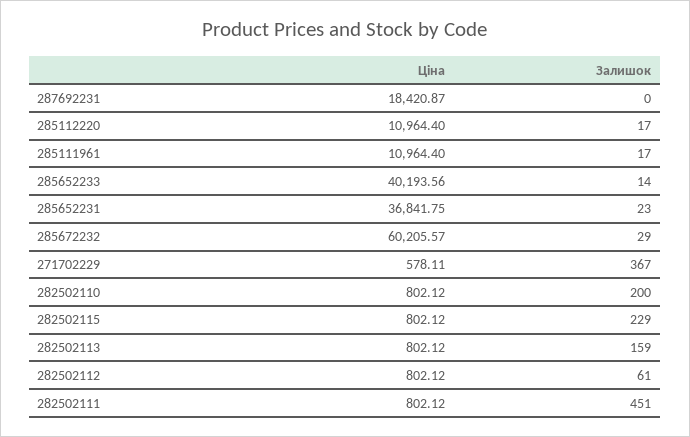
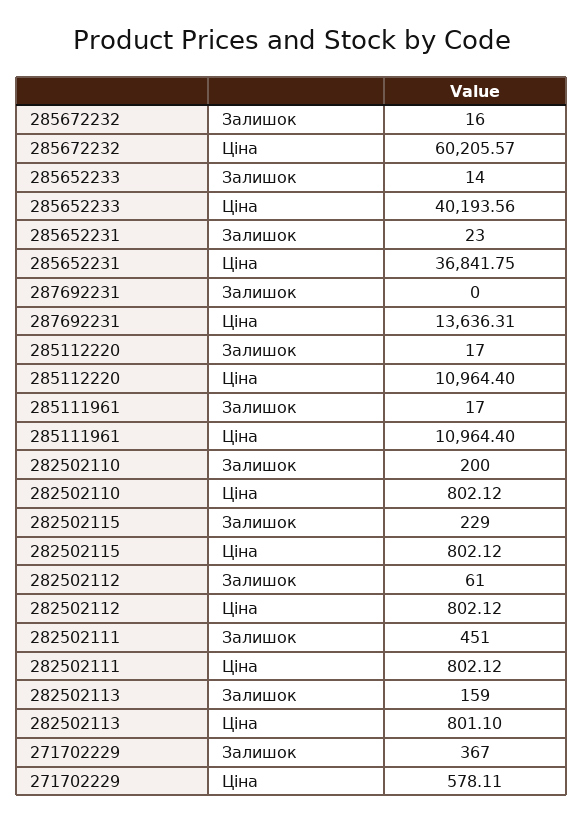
  {
    "Ціна": {
-     "287692231": 18420.87,
+     "287692231": 13636.31,
      "285112220": 10964.4,
      "285111961": 10964.4,
      "285652233": 40193.56,
      "285652231": 36841.75,
      "285672232": 60205.57,
      "271702229": 578.11,
      "282502110": 802.12,
      "282502115": 802.12,
-     "282502113": 802.12,
+     "282502113": 801.1,
      "282502112": 802.12,
      "282502111": 802.12
    },
    "Залишок": {
      "287692231": 0,
      "285112220": 17,
      "285111961": 17,
      "285652233": 14,
      "285652231": 23,
-     "285672232": 29,
+     "285672232": 16,
      "271702229": 367,
      "282502110": 200,
      "282502115": 229,
      "282502113": 159,
      "282502112": 61,
      "282502111": 451
    }
  }

